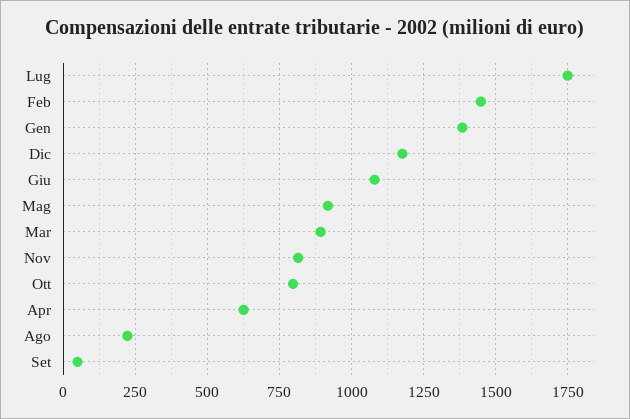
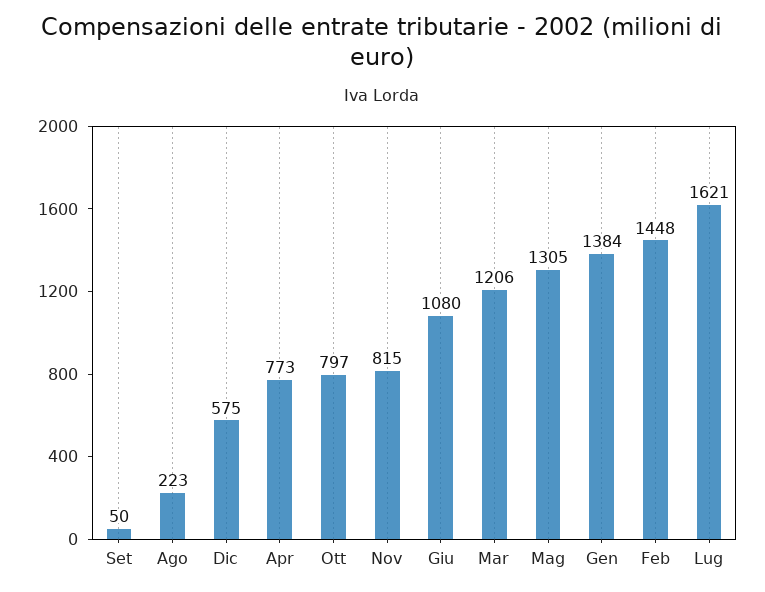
  {
-   "Lug": 1750,
+   "Lug": 1621,
    "Feb": 1448,
    "Gen": 1384,
-   "Dic": 1175,
+   "Dic": 575,
    "Giu": 1080,
-   "Mag": 925,
+   "Mag": 1305,
-   "Mar": 900,
+   "Mar": 1206,
    "Nov": 815,
    "Ott": 797,
-   "Apr": 625,
+   "Apr": 773,
    "Ago": 223,
    "Set": 50
  }

